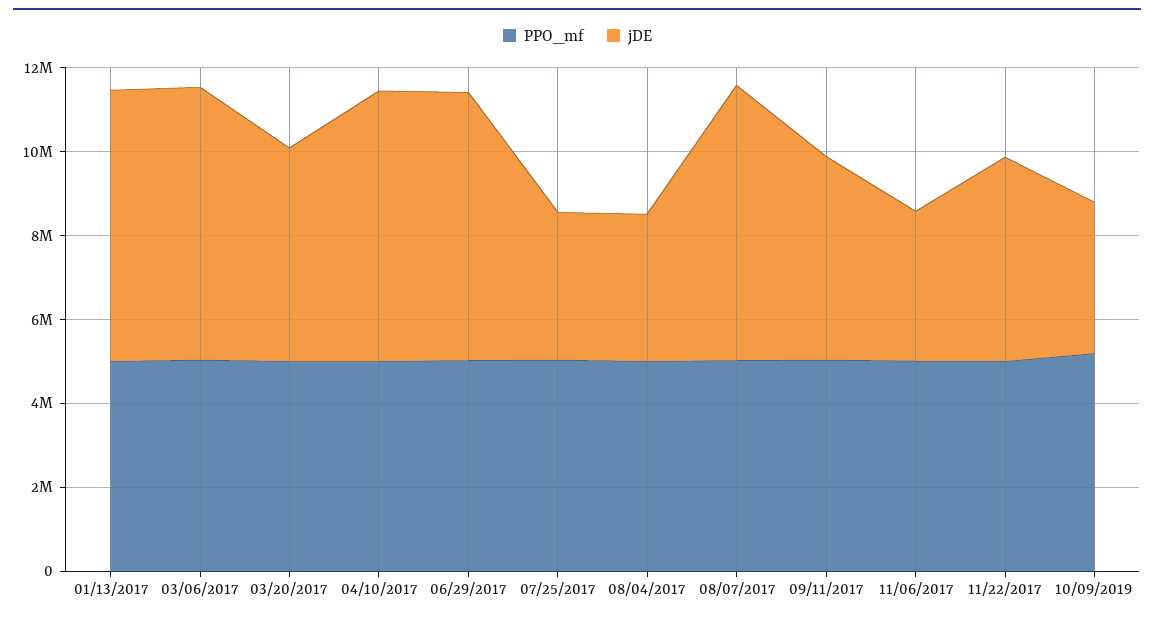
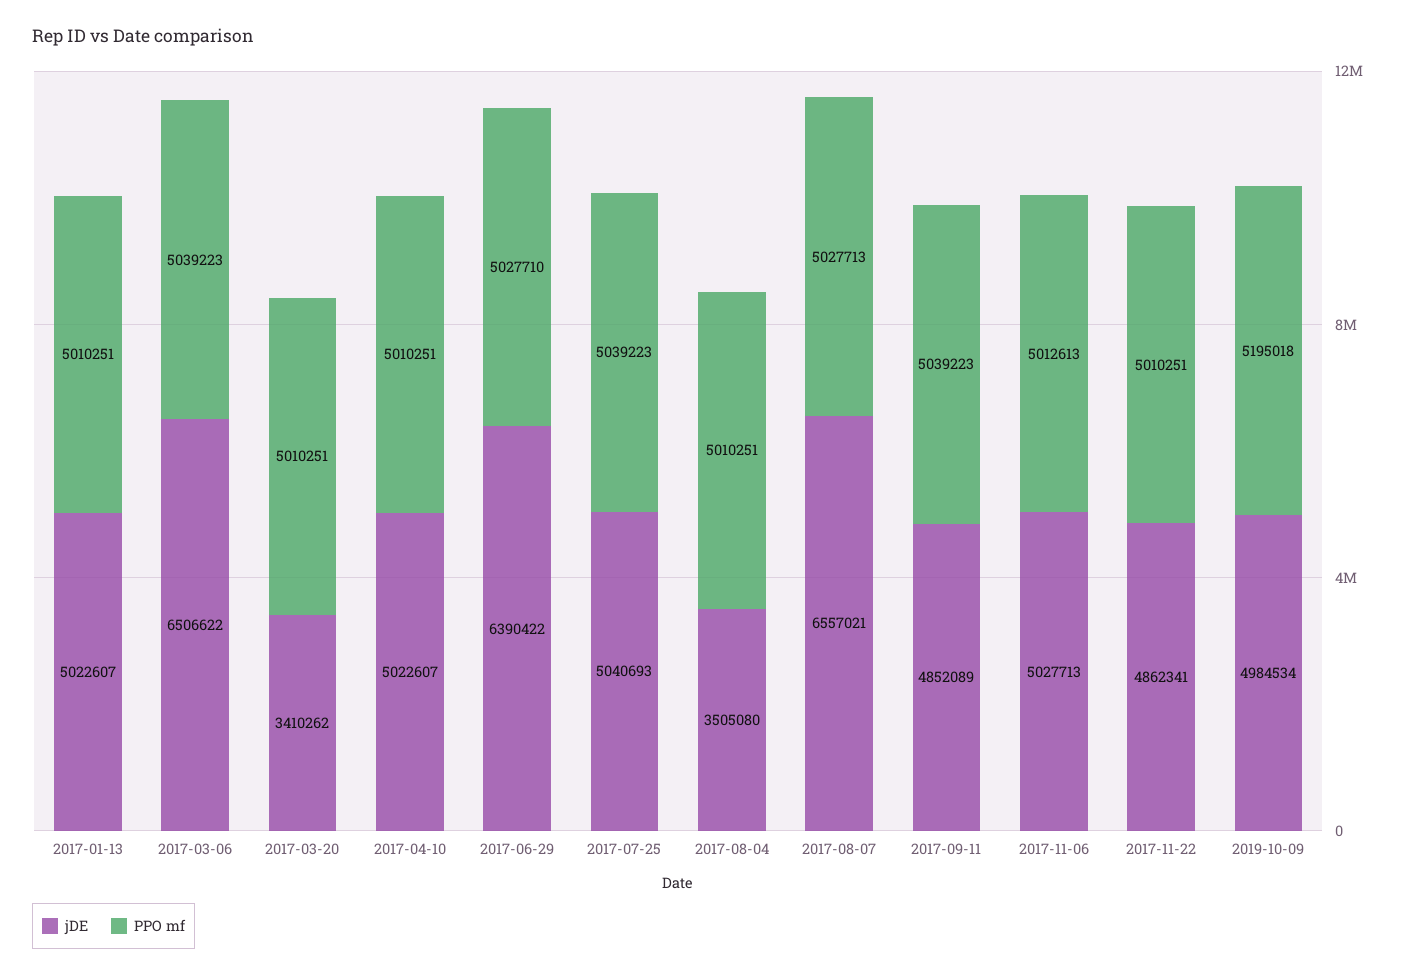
  {
    "PPO_mf": {
      "01/13/2017": 5010251,
      "03/06/2017": 5039223,
      "03/20/2017": 5010251,
      "04/10/2017": 5010251,
      "06/29/2017": 5027710,
      "07/25/2017": 5039223,
      "08/04/2017": 5010251,
      "08/07/2017": 5027713,
      "09/11/2017": 5039223,
      "11/06/2017": 5012613,
      "11/22/2017": 5010251,
      "10/09/2019": 5195018
    },
    "jDE": {
-     "01/13/2017": 6500000,
+     "01/13/2017": 5022607,
      "03/06/2017": 6506622,
-     "03/20/2017": 5000000,
+     "03/20/2017": 3410262,
-     "04/10/2017": 6500000,
+     "04/10/2017": 5022607,
      "06/29/2017": 6390422,
-     "07/25/2017": 3500000,
+     "07/25/2017": 5040693,
      "08/04/2017": 3505080,
      "08/07/2017": 6557021,
      "09/11/2017": 4852089,
-     "11/06/2017": 3500000,
+     "11/06/2017": 5027713,
      "11/22/2017": 4862341,
-     "10/09/2019": 3500000
+     "10/09/2019": 4984534
    }
  }

